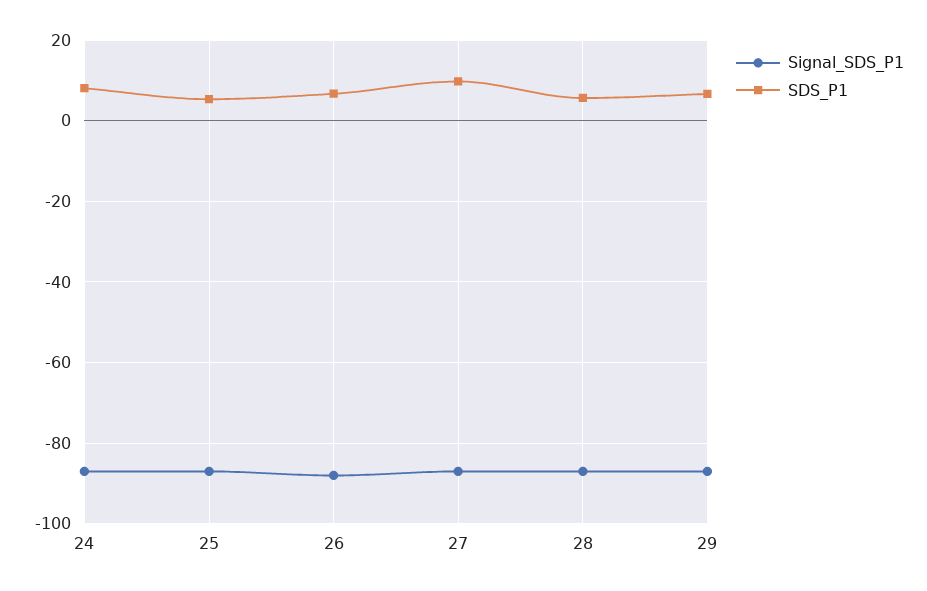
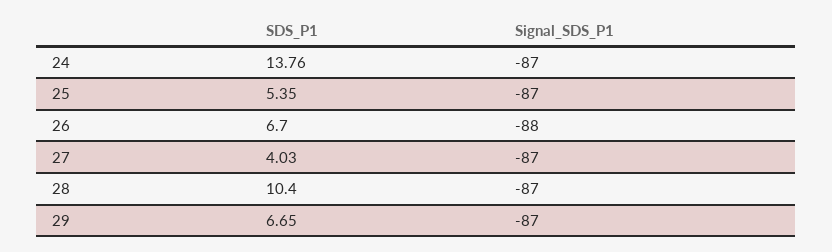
  {
    "Signal_SDS_P1": {
      "24": -87,
      "25": -87,
      "26": -88,
      "27": -87,
      "28": -87,
      "29": -87
    },
    "SDS_P1": {
-     "24": 8,
+     "24": 13.76,
      "25": 5.35,
      "26": 6.7,
-     "27": 10,
+     "27": 4.03,
-     "28": 6,
+     "28": 10.4,
      "29": 6.65
    }
  }

